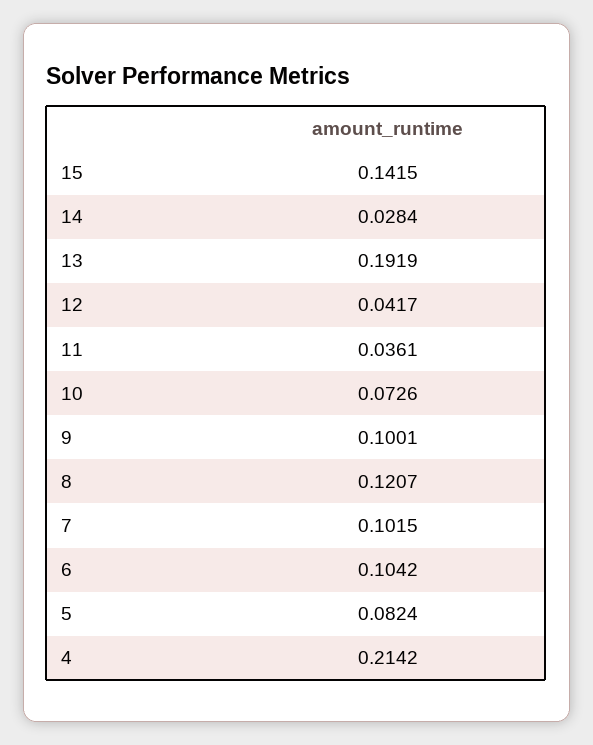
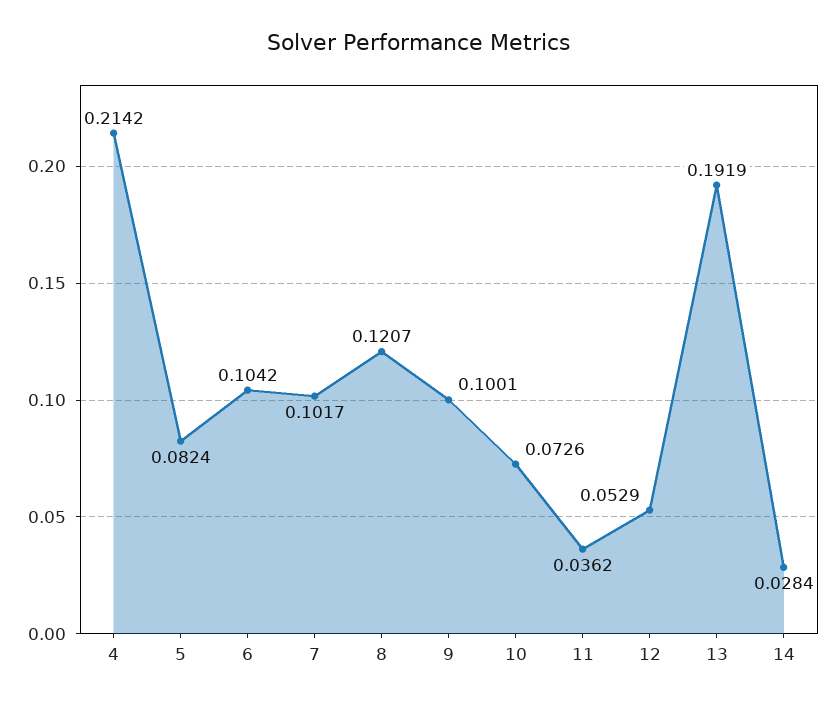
  {
-   "15": 0.1415,
    "14": 0.0284,
    "13": 0.1919,
-   "12": 0.0417,
+   "12": 0.0529,
-   "11": 0.0361,
+   "11": 0.0362,
    "10": 0.0726,
    "9": 0.1001,
    "8": 0.1207,
-   "7": 0.1015,
+   "7": 0.1017,
    "6": 0.1042,
    "5": 0.0824,
    "4": 0.2142
  }

